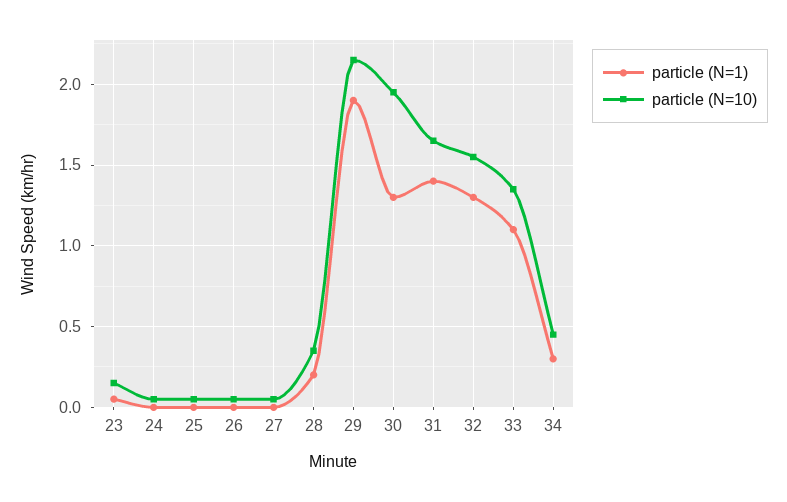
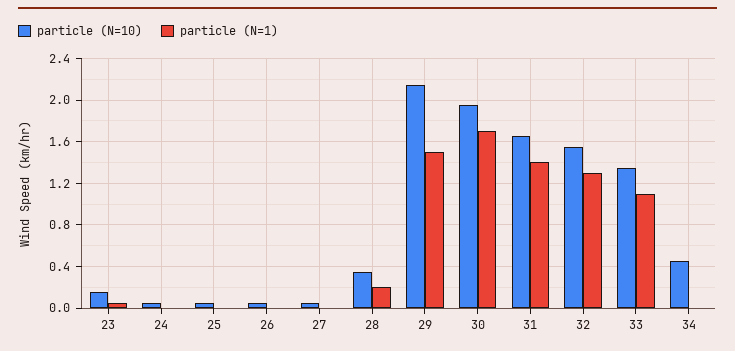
  {
    "particle (N=1)": {
      "23": 0.05,
      "24": 0,
      "25": 0,
      "26": 0,
      "27": 0,
      "28": 0.2,
-     "29": 1.9,
+     "29": 1.5,
-     "30": 1.3,
+     "30": 1.7,
      "31": 1.4,
      "32": 1.3,
      "33": 1.1,
-     "34": 0.3
+     "34": 0
    },
    "particle (N=10)": {
      "23": 0.15,
      "24": 0.05,
      "25": 0.05,
      "26": 0.05,
      "27": 0.05,
      "28": 0.35,
      "29": 2.15,
      "30": 1.95,
      "31": 1.65,
      "32": 1.55,
      "33": 1.35,
      "34": 0.45
    }
  }

